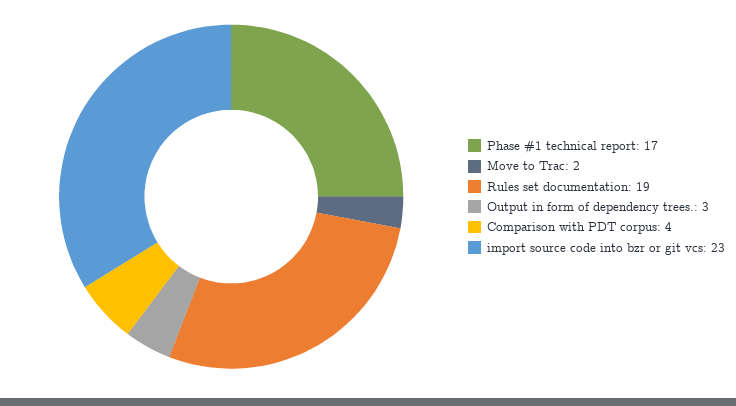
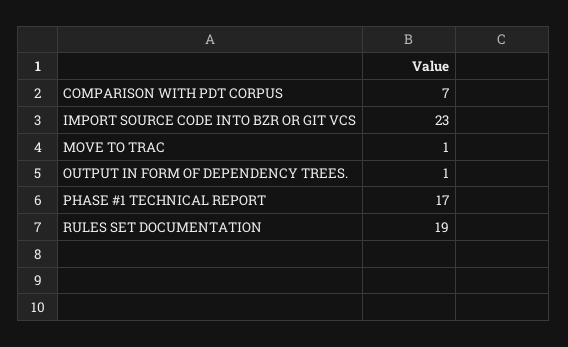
  {
    "Phase #1 technical report": 17,
-   "Move to Trac": 2,
+   "Move to Trac": 1,
    "Rules set documentation": 19,
-   "Output in form of dependency trees.": 3,
+   "Output in form of dependency trees.": 1,
-   "Comparison with PDT corpus": 4,
+   "Comparison with PDT corpus": 7,
    "import source code into bzr or git vcs": 23
  }

